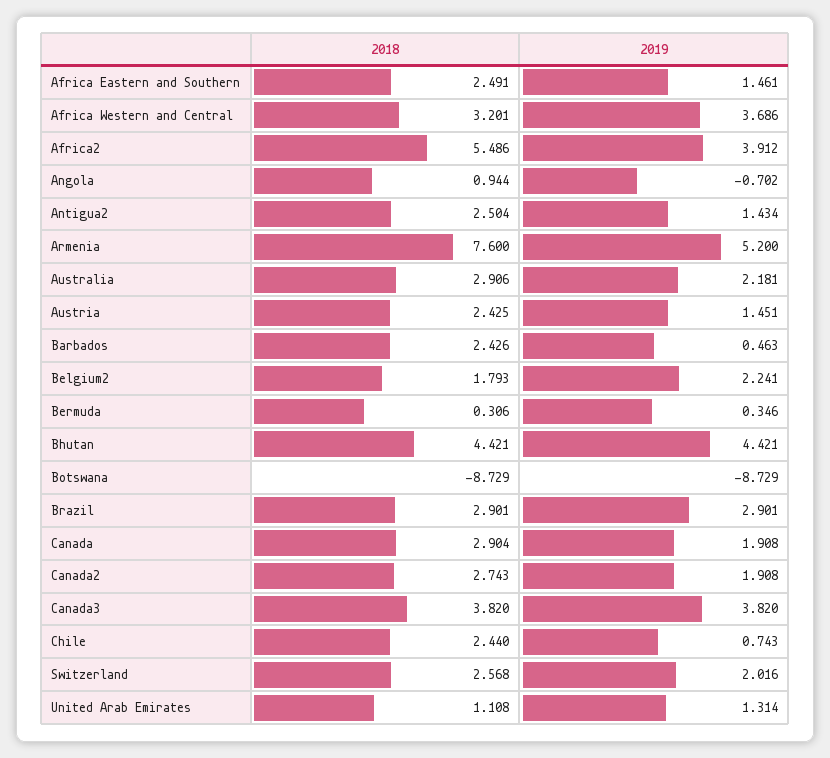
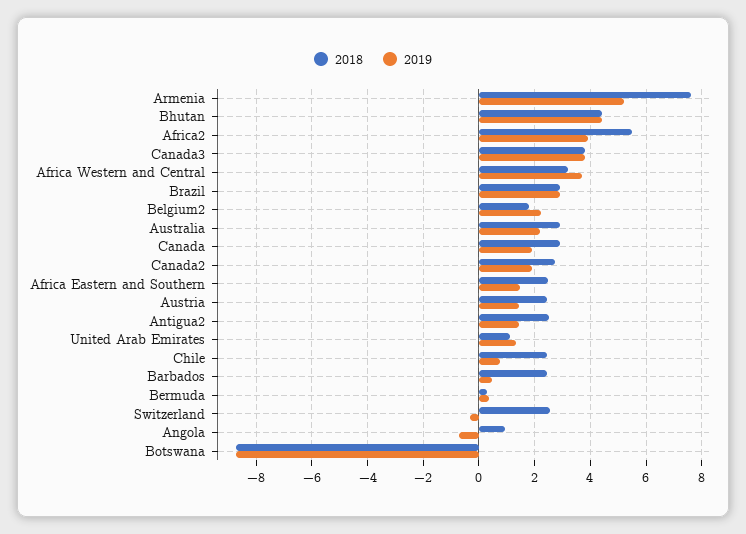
  {
    "2018": {
      "Africa Eastern and Southern": 2.491,
      "Africa Western and Central": 3.201,
      "Africa2": 5.486,
      "Angola": 0.944,
      "Antigua2": 2.504,
      "Armenia": 7.6,
      "Australia": 2.906,
      "Austria": 2.425,
      "Barbados": 2.426,
      "Belgium2": 1.793,
      "Bermuda": 0.306,
      "Bhutan": 4.421,
      "Botswana": -8.729,
      "Brazil": 2.901,
      "Canada": 2.904,
      "Canada2": 2.743,
      "Canada3": 3.82,
      "Chile": 2.44,
      "Switzerland": 2.568,
      "United Arab Emirates": 1.108
    },
    "2019": {
      "Africa Eastern and Southern": 1.461,
      "Africa Western and Central": 3.686,
      "Africa2": 3.912,
      "Angola": -0.702,
      "Antigua2": 1.434,
      "Armenia": 5.2,
      "Australia": 2.181,
      "Austria": 1.451,
      "Barbados": 0.463,
      "Belgium2": 2.241,
      "Bermuda": 0.346,
      "Bhutan": 4.421,
      "Botswana": -8.729,
      "Brazil": 2.901,
      "Canada": 1.908,
      "Canada2": 1.908,
      "Canada3": 3.82,
      "Chile": 0.743,
-     "Switzerland": 2.016,
+     "Switzerland": -0.25,
      "United Arab Emirates": 1.314
    }
  }

